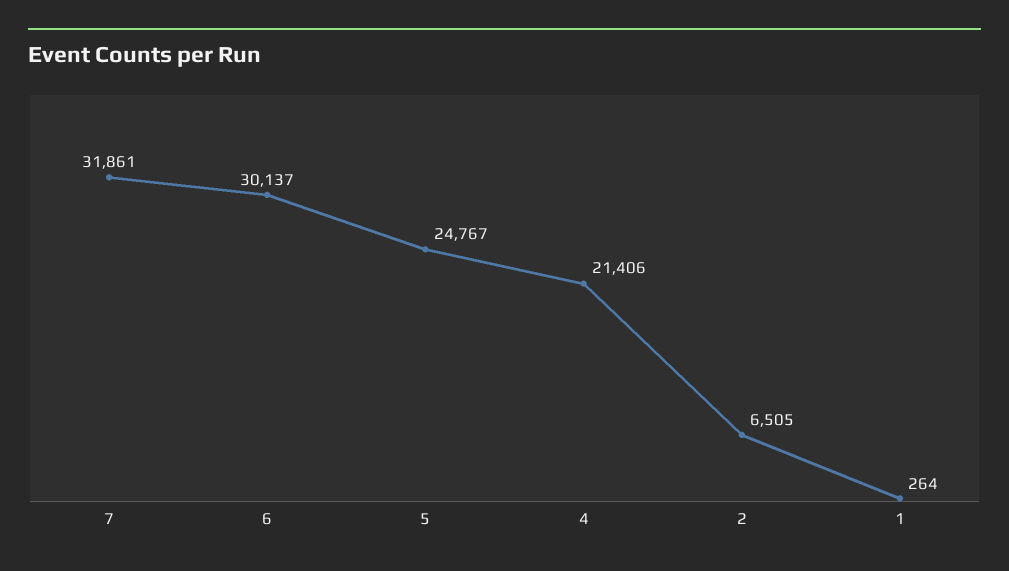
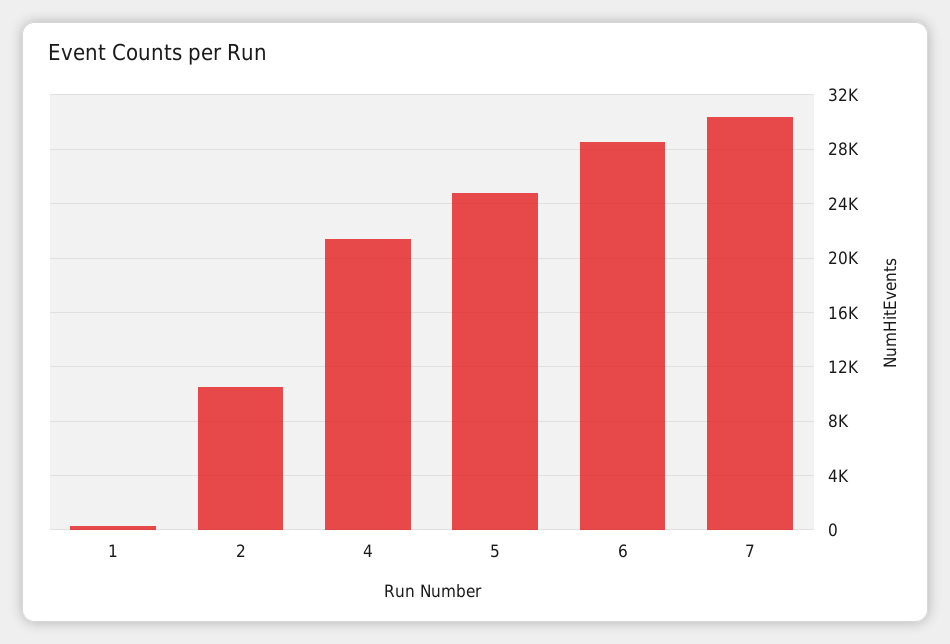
  {
-   "7": 31861,
+   "7": 30500,
-   "6": 30137,
+   "6": 28500,
    "5": 24767,
    "4": 21406,
-   "2": 6505,
+   "2": 10500,
    "1": 264
  }

